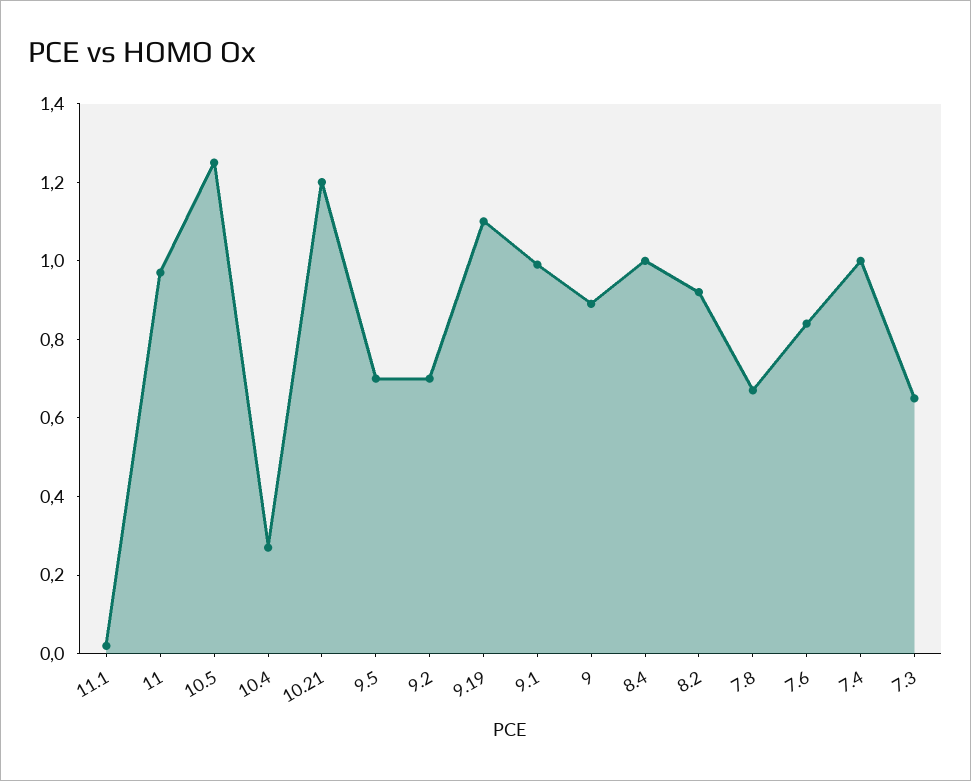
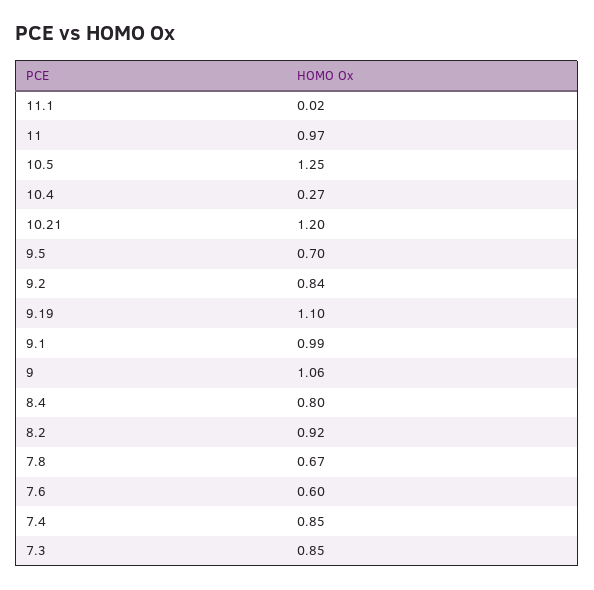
  {
    "11.1": 0.02,
    "11": 0.97,
    "10.5": 1.25,
    "10.4": 0.27,
    "10.21": 1.2,
    "9.5": 0.7,
-   "9.2": 0.7,
+   "9.2": 0.84,
    "9.19": 1.1,
    "9.1": 0.99,
-   "9": 0.9,
+   "9": 1.06,
-   "8.4": 1,
+   "8.4": 0.8,
    "8.2": 0.92,
    "7.8": 0.67,
-   "7.6": 0.85,
+   "7.6": 0.6,
-   "7.4": 1,
+   "7.4": 0.85,
-   "7.3": 0.65
+   "7.3": 0.85
  }

